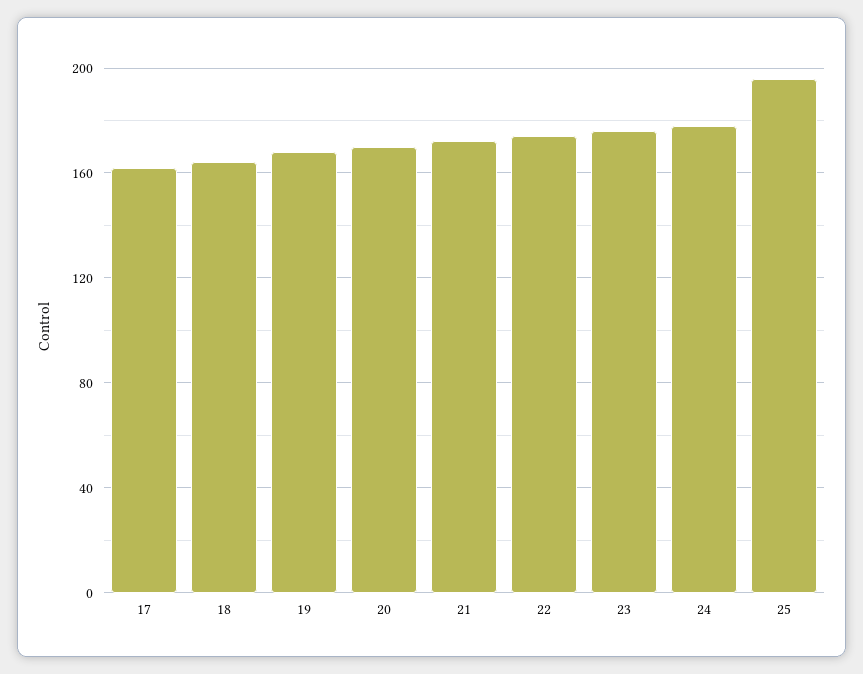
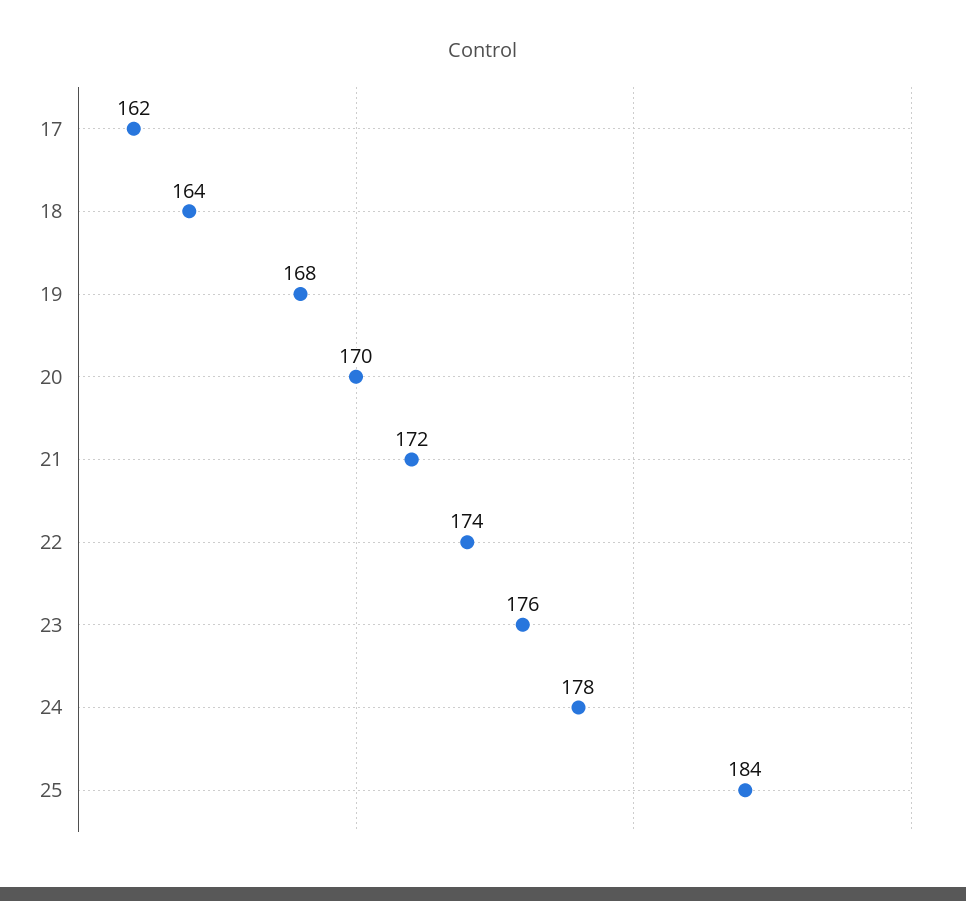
  {
    "17": 162,
    "18": 164,
    "19": 168,
    "20": 170,
    "21": 172,
    "22": 174,
    "23": 176,
    "24": 178,
-   "25": 195
+   "25": 184
  }

